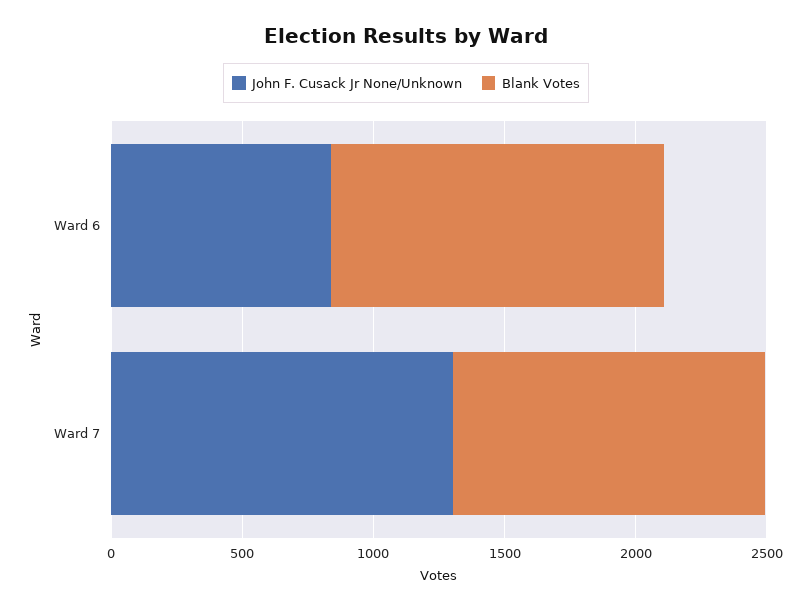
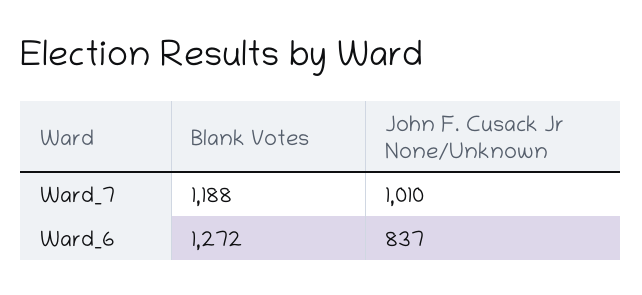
  {
    "John F. Cusack Jr None/Unknown": {
      "Ward 6": 837,
-     "Ward 7": 1300
+     "Ward 7": 1010
    },
    "Blank Votes": {
      "Ward 6": 1272,
      "Ward 7": 1188
    }
  }

